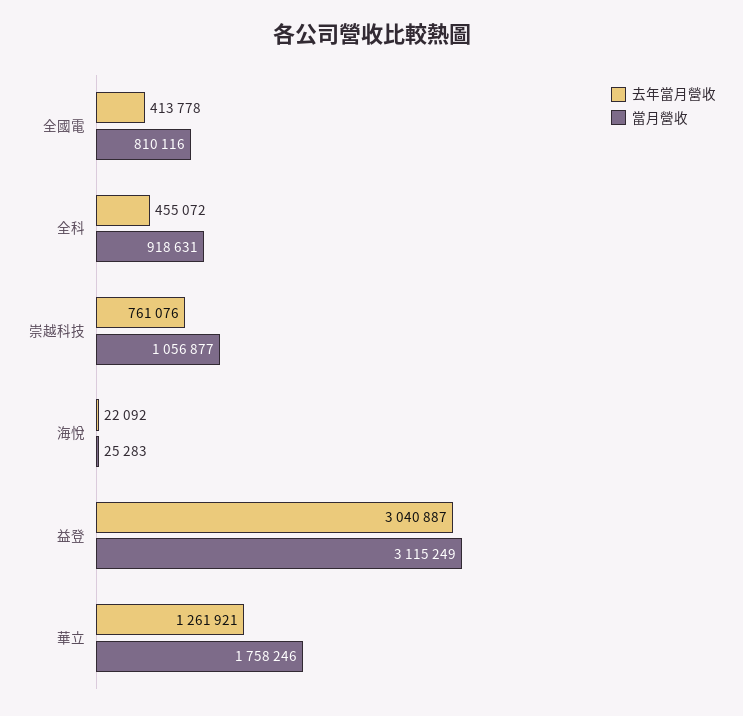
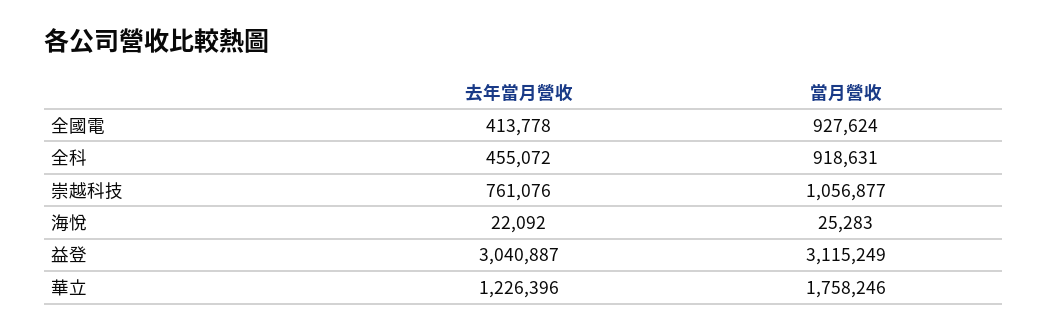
  {
    "去年當月營收": {
      "全國電": 413778,
      "全科": 455072,
      "崇越科技": 761076,
      "海悅": 22092,
      "益登": 3040887,
-     "華立": 1261921
+     "華立": 1226396
    },
    "當月營收": {
-     "全國電": 810116,
+     "全國電": 927624,
      "全科": 918631,
      "崇越科技": 1056877,
      "海悅": 25283,
      "益登": 3115249,
      "華立": 1758246
    }
  }

